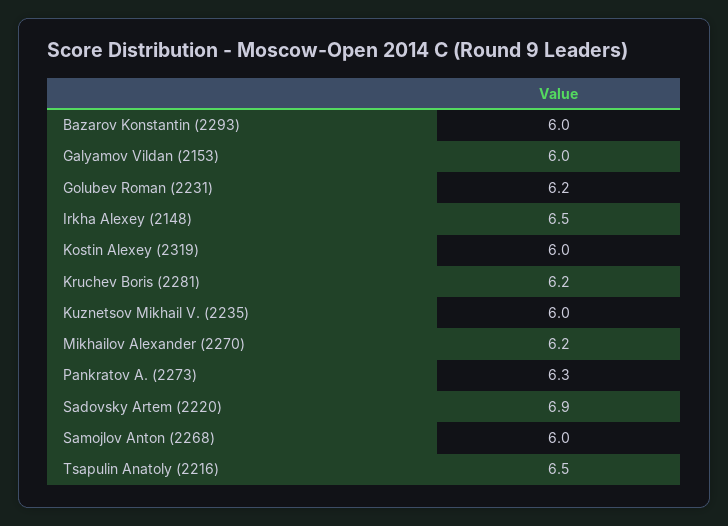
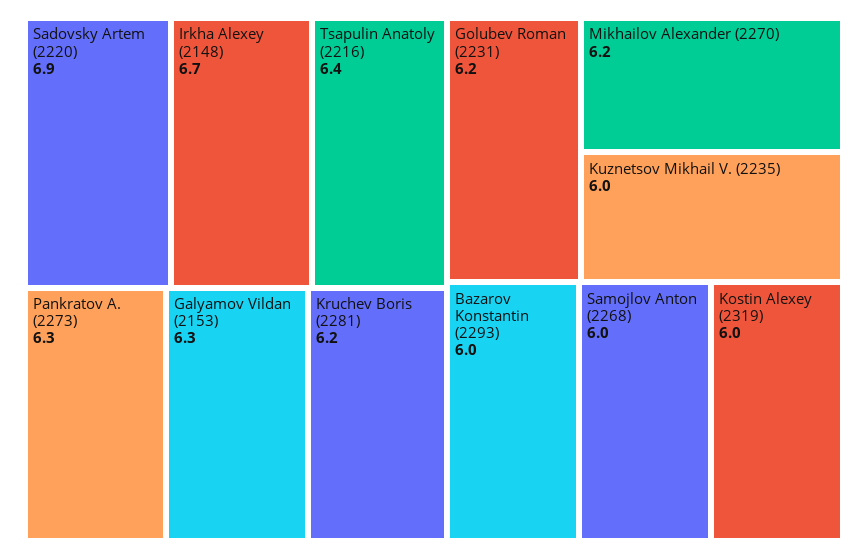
  {
    "Bazarov Konstantin (2293)": 6,
-   "Galyamov Vildan (2153)": 6,
+   "Galyamov Vildan (2153)": 6.3,
    "Golubev Roman (2231)": 6.2,
-   "Irkha Alexey (2148)": 6.5,
+   "Irkha Alexey (2148)": 6.7,
    "Kostin Alexey (2319)": 6,
    "Kruchev Boris (2281)": 6.2,
    "Kuznetsov Mikhail V. (2235)": 6,
    "Mikhailov Alexander (2270)": 6.2,
    "Pankratov A. (2273)": 6.3,
    "Sadovsky Artem (2220)": 6.9,
    "Samojlov Anton (2268)": 6,
-   "Tsapulin Anatoly (2216)": 6.5
+   "Tsapulin Anatoly (2216)": 6.4
  }

